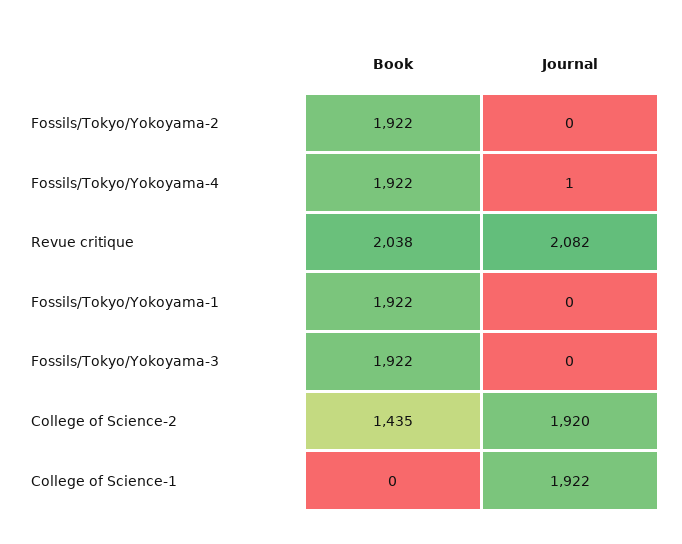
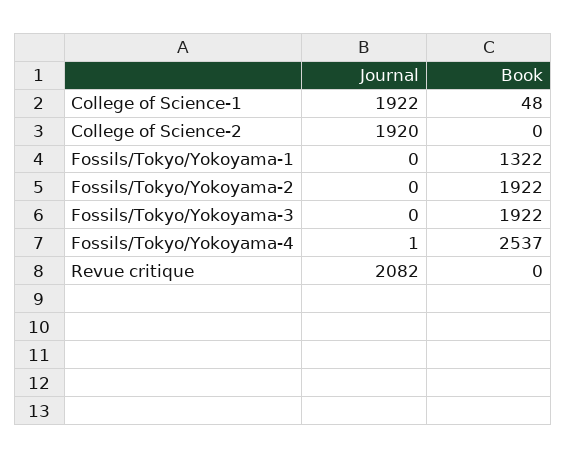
  {
    "Book": {
      "Fossils/Tokyo/Yokoyama-2": 1922,
-     "Fossils/Tokyo/Yokoyama-4": 1922,
+     "Fossils/Tokyo/Yokoyama-4": 2537,
-     "Revue critique": 2038,
+     "Revue critique": 0,
-     "Fossils/Tokyo/Yokoyama-1": 1922,
+     "Fossils/Tokyo/Yokoyama-1": 1322,
      "Fossils/Tokyo/Yokoyama-3": 1922,
-     "College of Science-2": 1435,
+     "College of Science-2": 0,
-     "College of Science-1": 0
+     "College of Science-1": 48
    },
    "Journal": {
      "Fossils/Tokyo/Yokoyama-2": 0,
      "Fossils/Tokyo/Yokoyama-4": 1,
      "Revue critique": 2082,
      "Fossils/Tokyo/Yokoyama-1": 0,
      "Fossils/Tokyo/Yokoyama-3": 0,
      "College of Science-2": 1920,
      "College of Science-1": 1922
    }
  }

